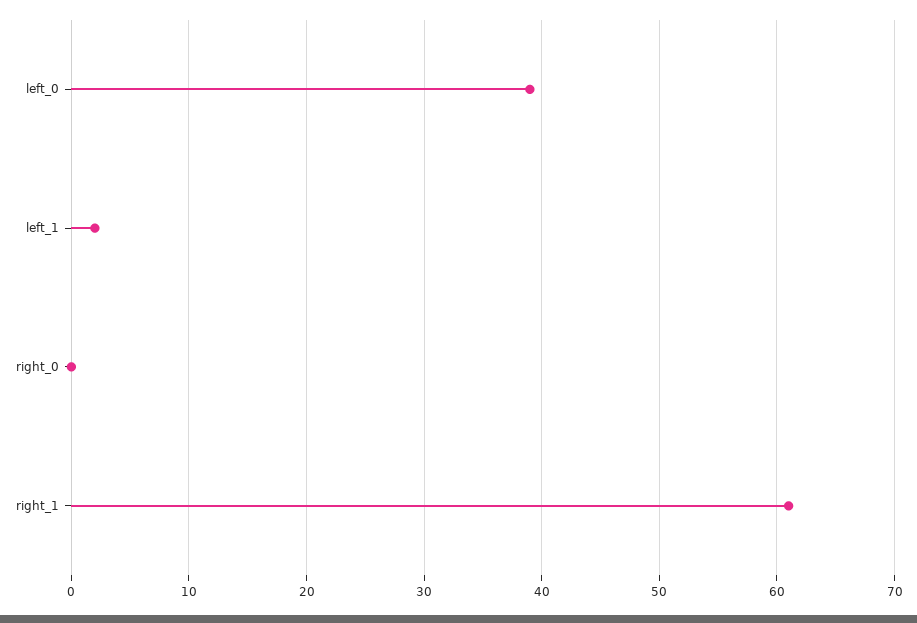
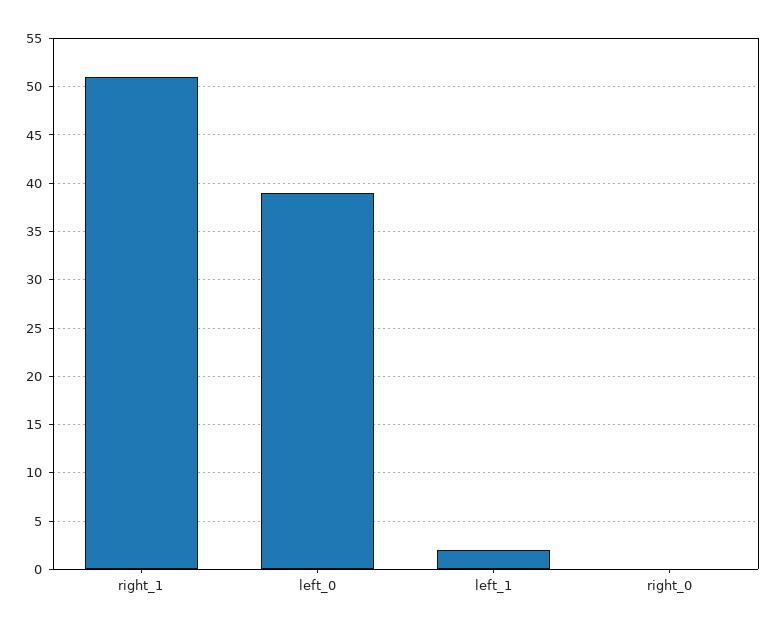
  {
    "left_0": 39,
    "left_1": 2,
    "right_0": 0,
-   "right_1": 61
+   "right_1": 51
  }

